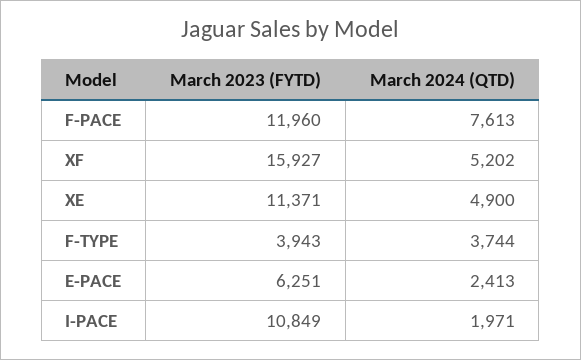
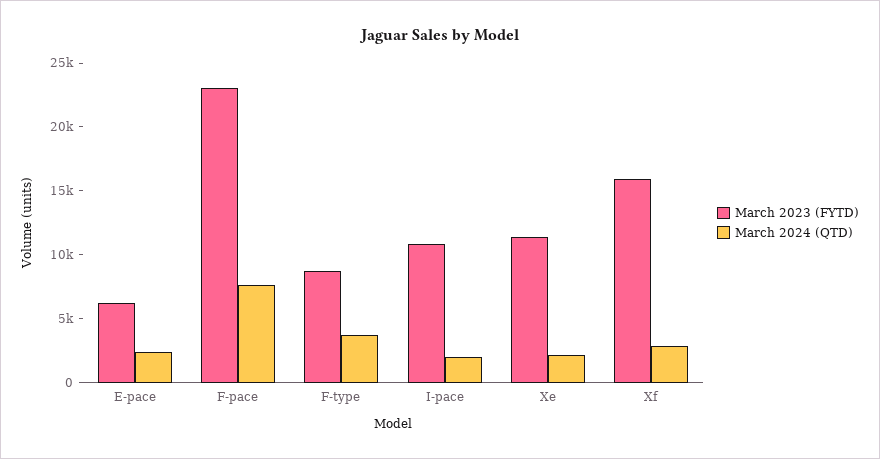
  {
    "March 2023 (FYTD)": {
-     "F-PACE": 11960,
+     "F-PACE": 23000,
      "XF": 15927,
      "XE": 11371,
-     "F-TYPE": 3943,
+     "F-TYPE": 9000,
      "E-PACE": 6251,
      "I-PACE": 10849
    },
    "March 2024 (QTD)": {
      "F-PACE": 7613,
-     "XF": 5202,
+     "XF": 3000,
-     "XE": 4900,
+     "XE": 2000,
      "F-TYPE": 3744,
      "E-PACE": 2413,
      "I-PACE": 1971
    }
  }

